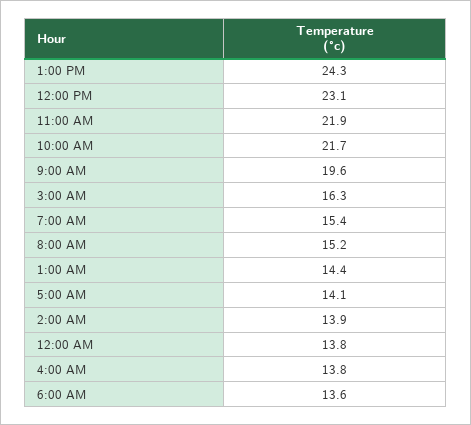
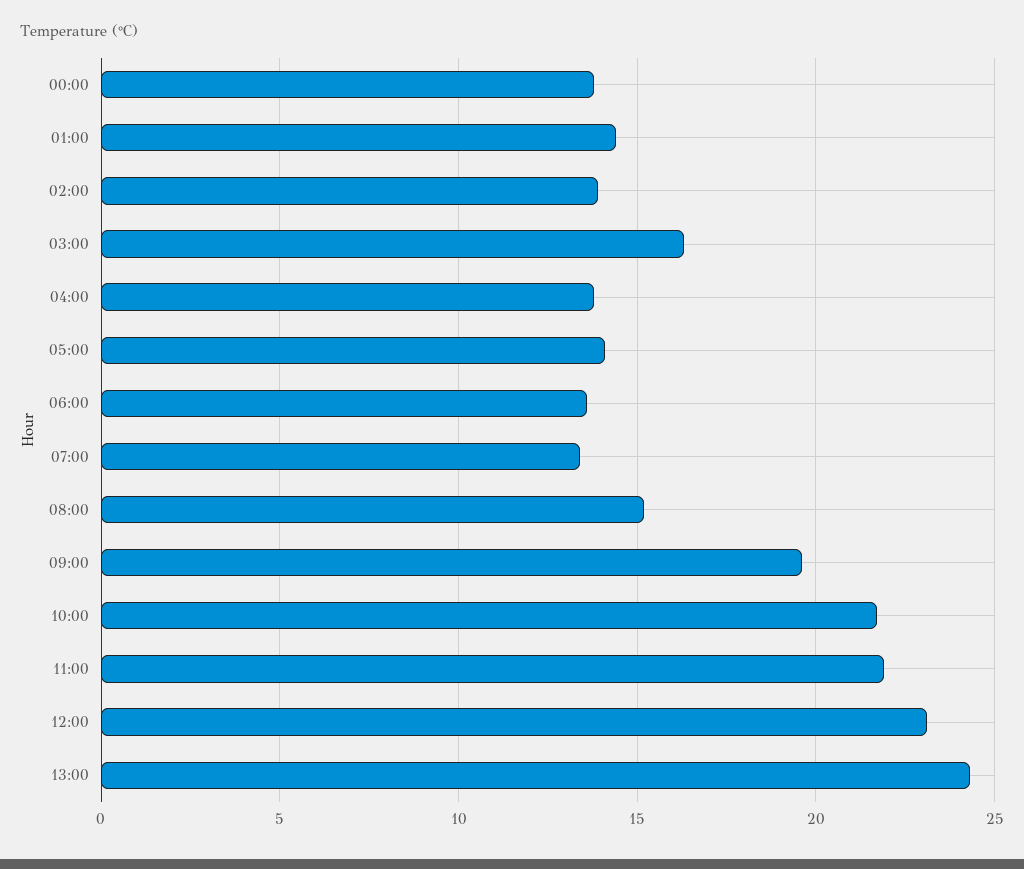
  {
    "1:00 PM": 24.3,
    "12:00 PM": 23.1,
    "11:00 AM": 21.9,
    "10:00 AM": 21.7,
    "9:00 AM": 19.6,
    "3:00 AM": 16.3,
-   "7:00 AM": 15.4,
+   "7:00 AM": 13.5,
    "8:00 AM": 15.2,
    "1:00 AM": 14.4,
    "5:00 AM": 14.1,
    "2:00 AM": 13.9,
    "12:00 AM": 13.8,
    "4:00 AM": 13.8,
    "6:00 AM": 13.6
  }

